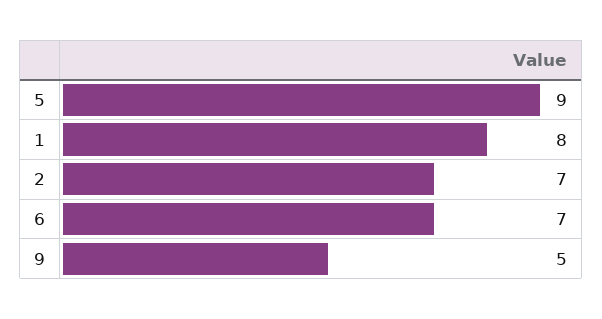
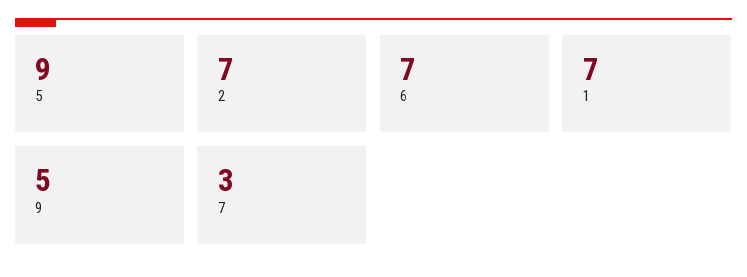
  {
    "5": 9,
-   "1": 8,
+   "1": 7,
    "2": 7,
    "6": 7,
-   "9": 5
+   "9": 5,
+   "7": 3
  }

